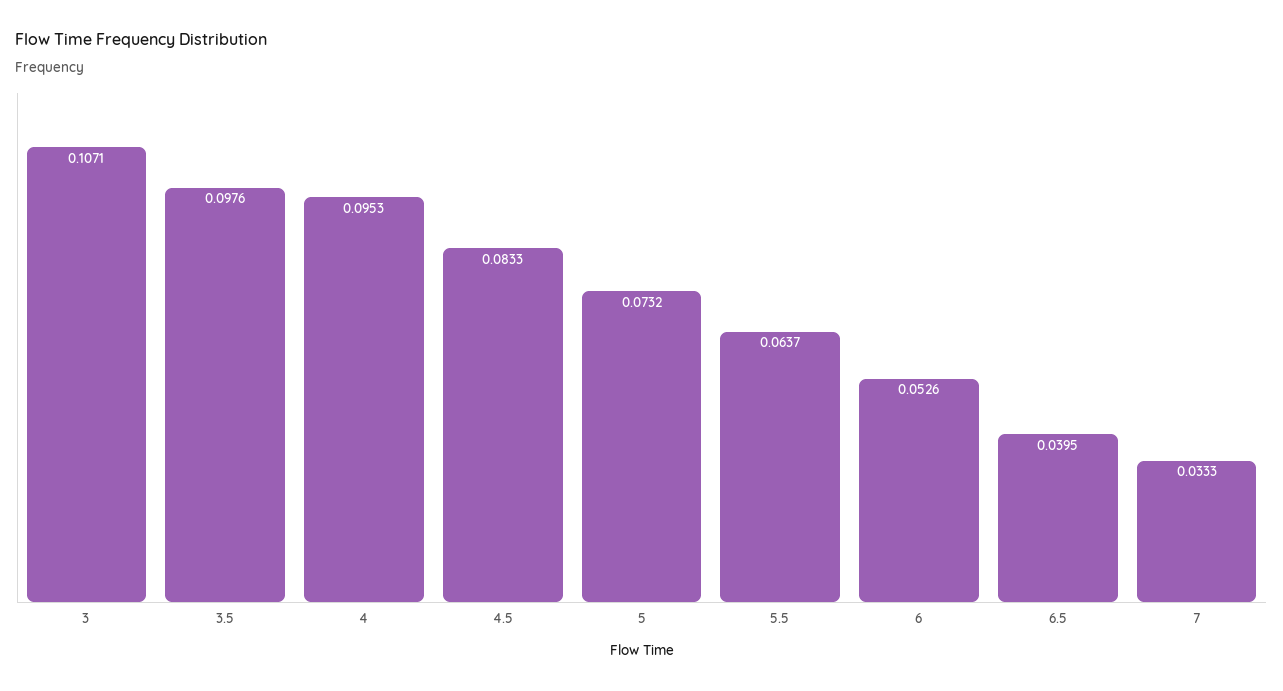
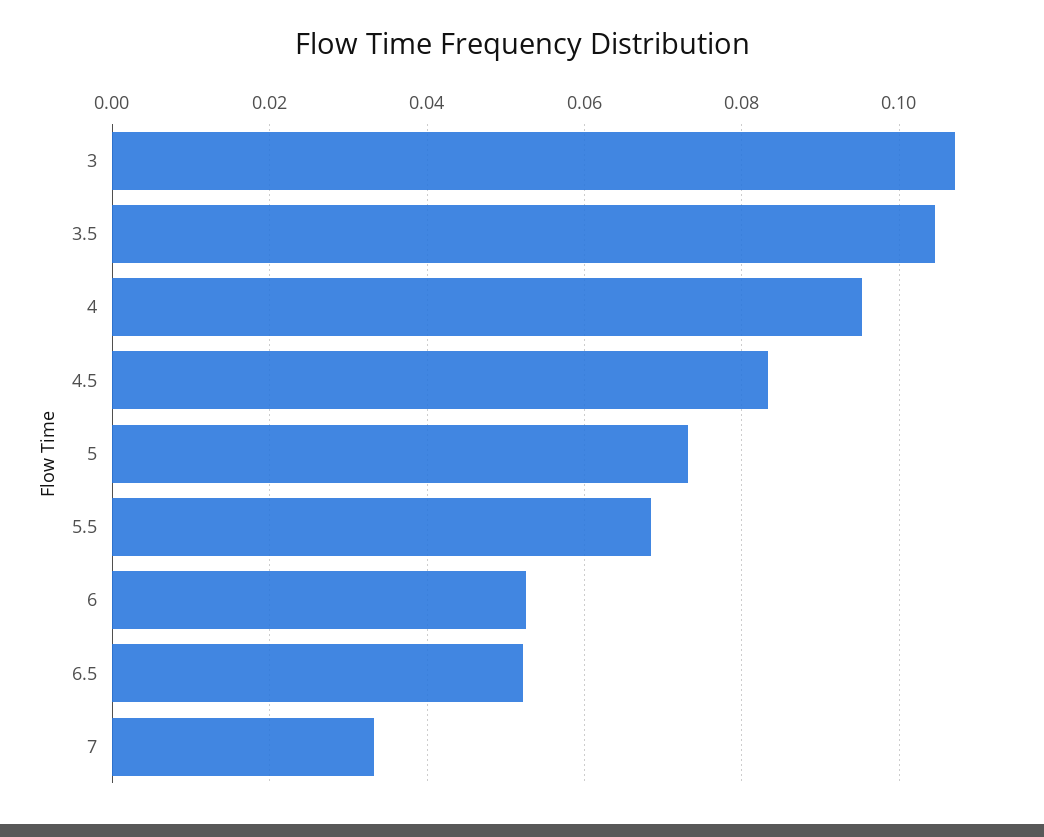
  {
    "3": 0.1071,
-   "3.5": 0.0976,
+   "3.5": 0.104,
    "4": 0.0953,
    "4.5": 0.0833,
    "5": 0.0732,
-   "5.5": 0.0637,
+   "5.5": 0.068,
    "6": 0.0526,
-   "6.5": 0.0395,
+   "6.5": 0.052,
    "7": 0.0333
  }

